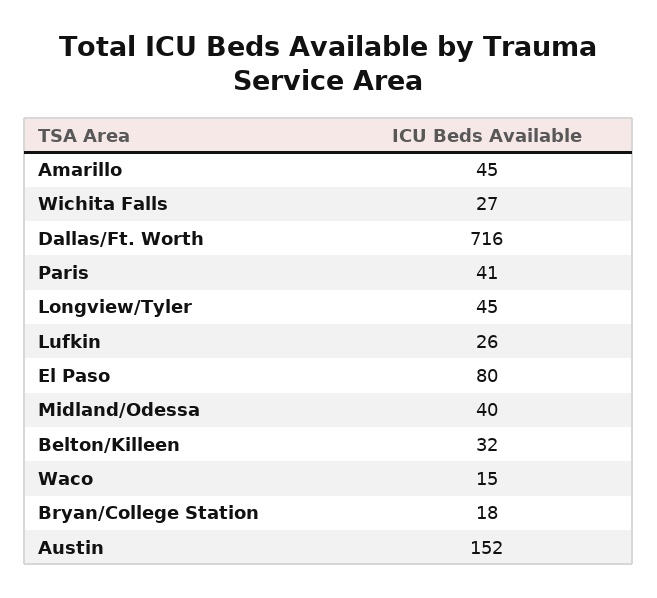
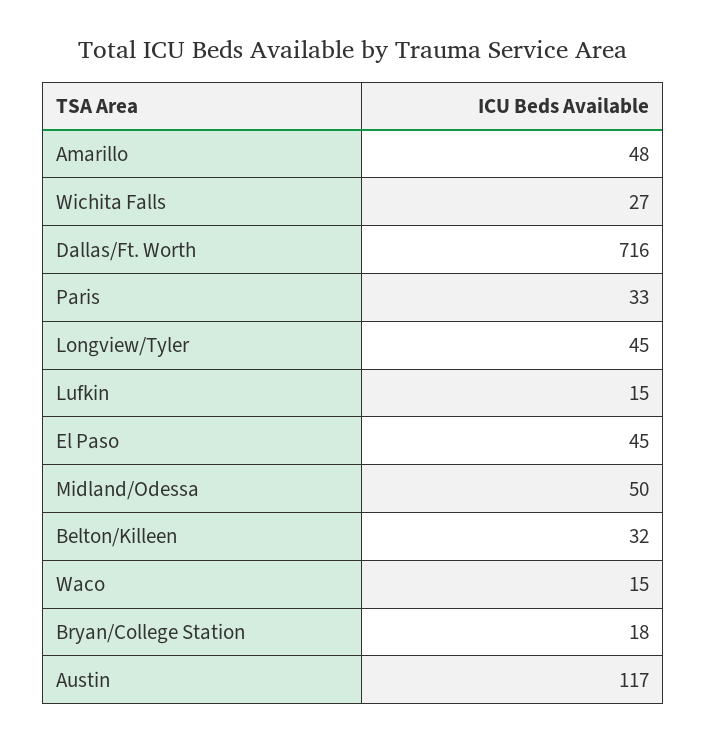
  {
-   "Amarillo": 45,
+   "Amarillo": 48,
    "Wichita Falls": 27,
    "Dallas/Ft. Worth": 716,
-   "Paris": 41,
+   "Paris": 33,
    "Longview/Tyler": 45,
-   "Lufkin": 26,
+   "Lufkin": 15,
-   "El Paso": 80,
+   "El Paso": 45,
-   "Midland/Odessa": 40,
+   "Midland/Odessa": 50,
    "Belton/Killeen": 32,
    "Waco": 15,
    "Bryan/College Station": 18,
-   "Austin": 152
+   "Austin": 117
  }

